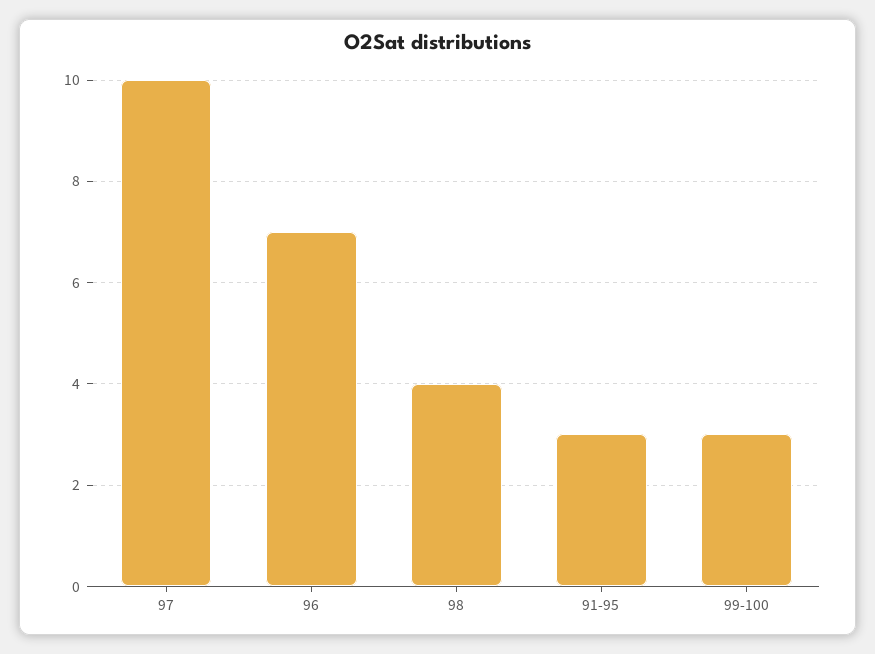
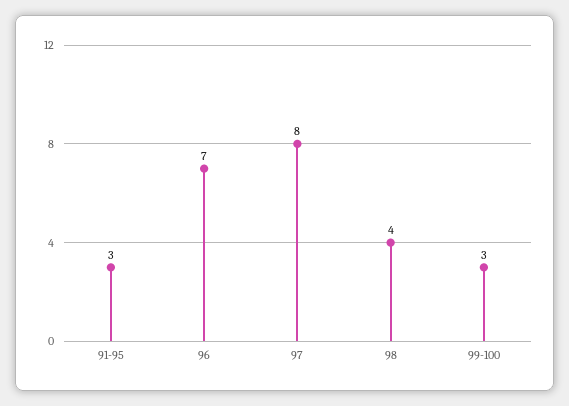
  {
-   "97": 10,
+   "97": 8,
    "96": 7,
    "98": 4,
    "91-95": 3,
    "99-100": 3
  }

